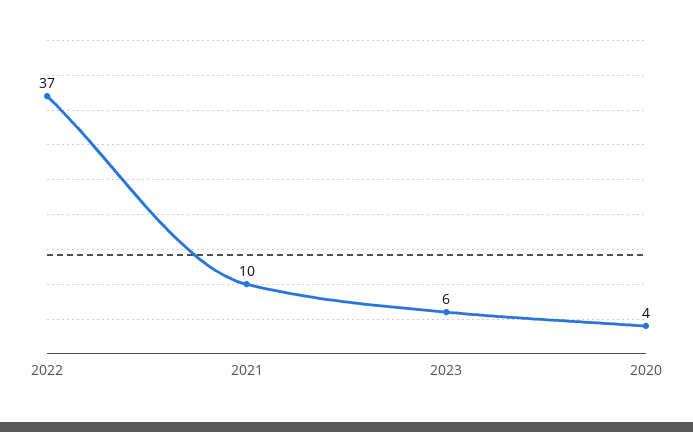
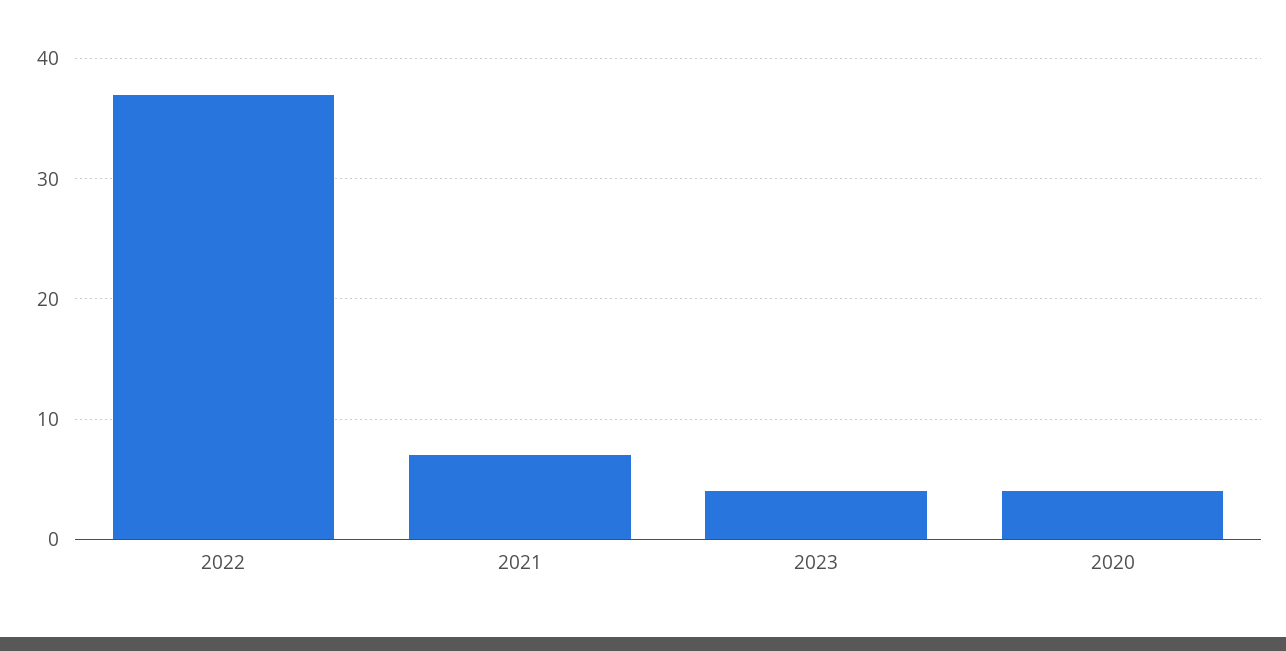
  {
    "2022": 37,
-   "2021": 10,
+   "2021": 7,
-   "2023": 6,
+   "2023": 4,
    "2020": 4
  }

